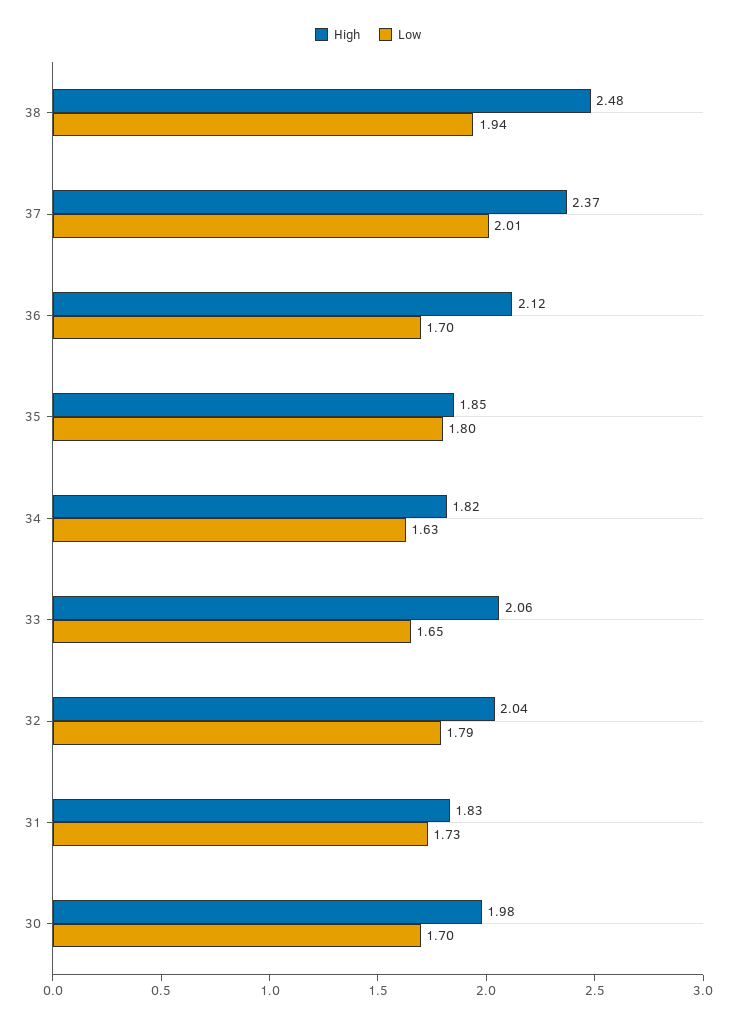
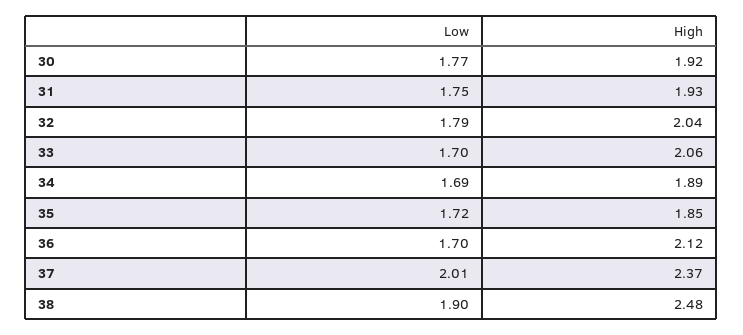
  {
    "High": {
      "38": 2.48,
      "37": 2.37,
      "36": 2.12,
      "35": 1.85,
-     "34": 1.82,
+     "34": 1.89,
      "33": 2.06,
      "32": 2.04,
-     "31": 1.83,
+     "31": 1.93,
-     "30": 1.98
+     "30": 1.92
    },
    "Low": {
-     "38": 1.94,
+     "38": 1.9,
      "37": 2.01,
      "36": 1.7,
-     "35": 1.8,
+     "35": 1.72,
-     "34": 1.63,
+     "34": 1.69,
-     "33": 1.65,
+     "33": 1.7,
      "32": 1.79,
-     "31": 1.73,
+     "31": 1.75,
-     "30": 1.7
+     "30": 1.77
    }
  }

